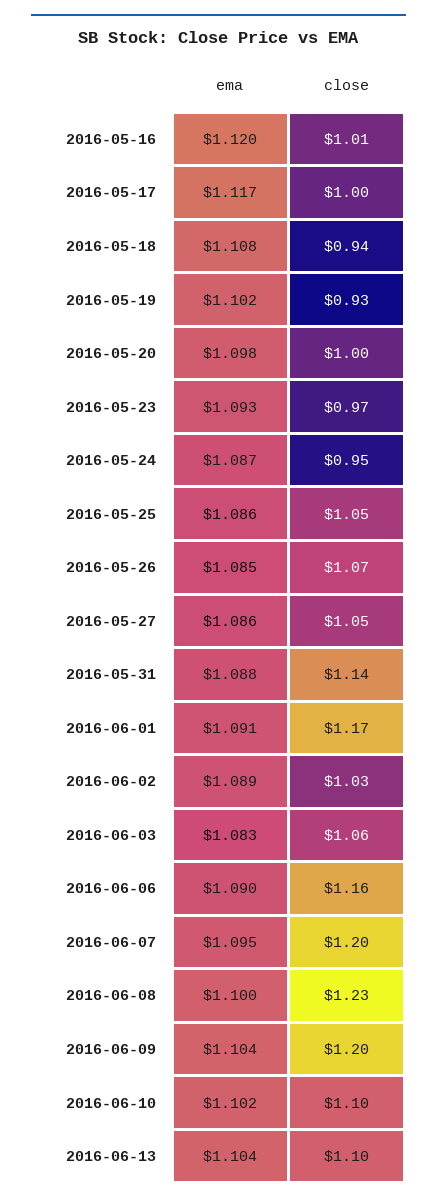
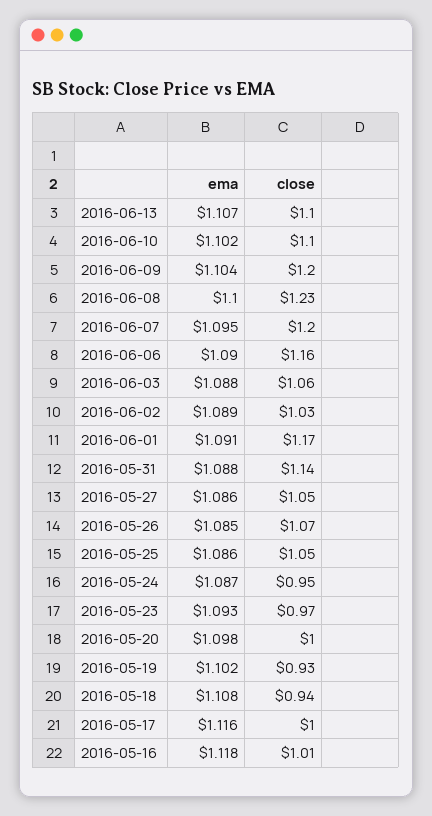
  {
    "ema": {
-     "2016-05-16": 1.12,
+     "2016-05-16": 1.118,
-     "2016-05-17": 1.117,
+     "2016-05-17": 1.116,
      "2016-05-18": 1.108,
      "2016-05-19": 1.102,
      "2016-05-20": 1.098,
      "2016-05-23": 1.093,
      "2016-05-24": 1.087,
      "2016-05-25": 1.086,
      "2016-05-26": 1.085,
      "2016-05-27": 1.086,
      "2016-05-31": 1.088,
      "2016-06-01": 1.091,
      "2016-06-02": 1.089,
-     "2016-06-03": 1.083,
+     "2016-06-03": 1.088,
      "2016-06-06": 1.09,
      "2016-06-07": 1.095,
      "2016-06-08": 1.1,
      "2016-06-09": 1.104,
      "2016-06-10": 1.102,
-     "2016-06-13": 1.104
+     "2016-06-13": 1.107
    },
    "close": {
      "2016-05-16": 1.01,
      "2016-05-17": 1,
      "2016-05-18": 0.94,
      "2016-05-19": 0.93,
      "2016-05-20": 1,
      "2016-05-23": 0.97,
      "2016-05-24": 0.95,
      "2016-05-25": 1.05,
      "2016-05-26": 1.07,
      "2016-05-27": 1.05,
      "2016-05-31": 1.14,
      "2016-06-01": 1.17,
      "2016-06-02": 1.03,
      "2016-06-03": 1.06,
      "2016-06-06": 1.16,
      "2016-06-07": 1.2,
      "2016-06-08": 1.23,
      "2016-06-09": 1.2,
      "2016-06-10": 1.1,
      "2016-06-13": 1.1
    }
  }

